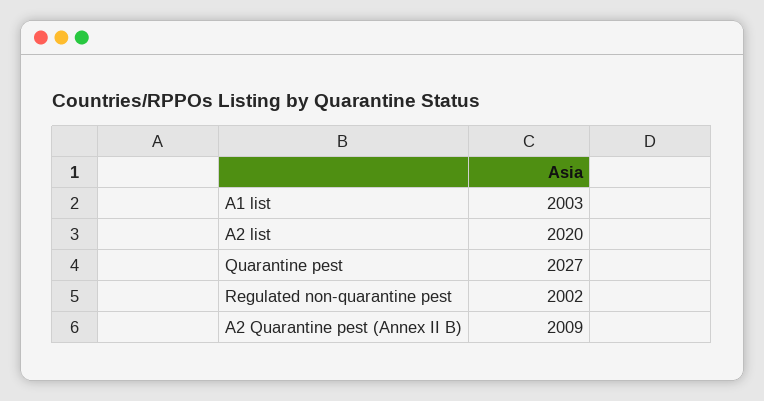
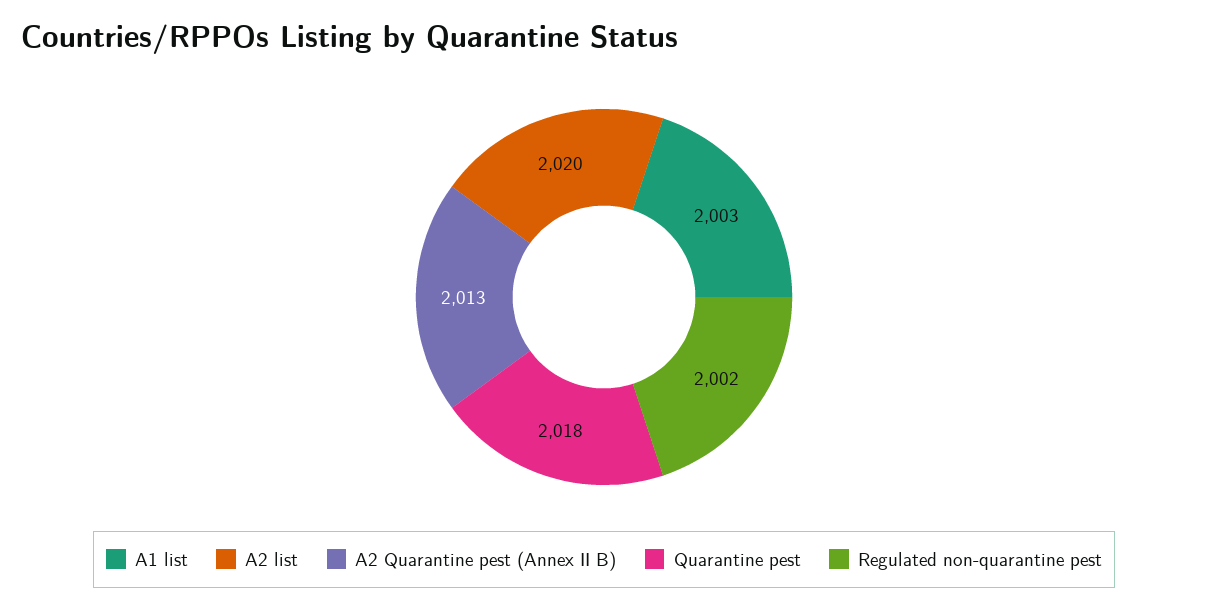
  {
    "A1 list": 2003,
    "A2 list": 2020,
-   "Quarantine pest": 2027,
+   "Quarantine pest": 2018,
    "Regulated non-quarantine pest": 2002,
-   "A2 Quarantine pest (Annex II B)": 2009
+   "A2 Quarantine pest (Annex II B)": 2013
  }

